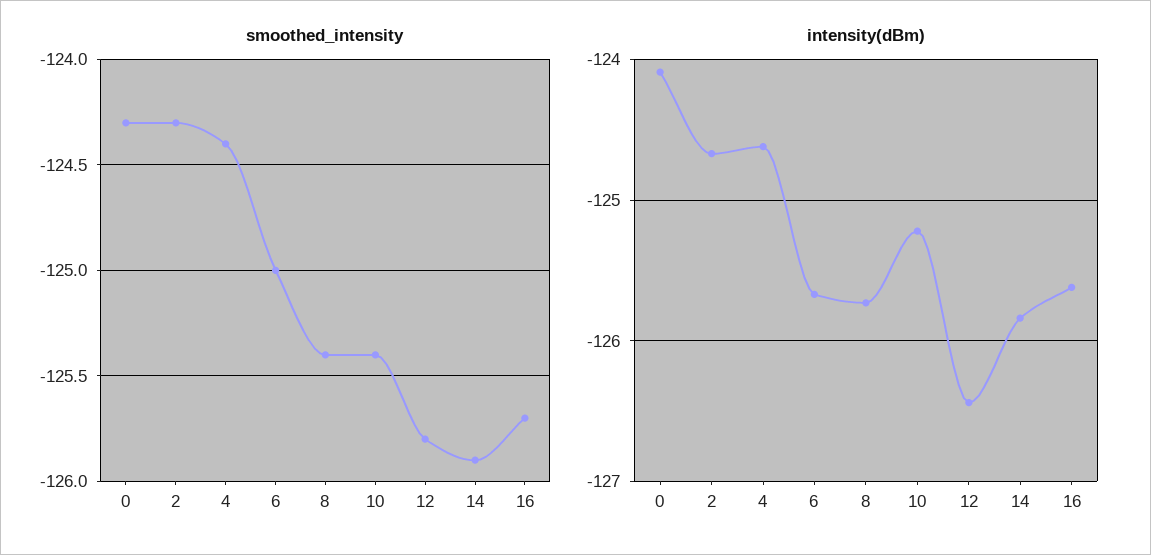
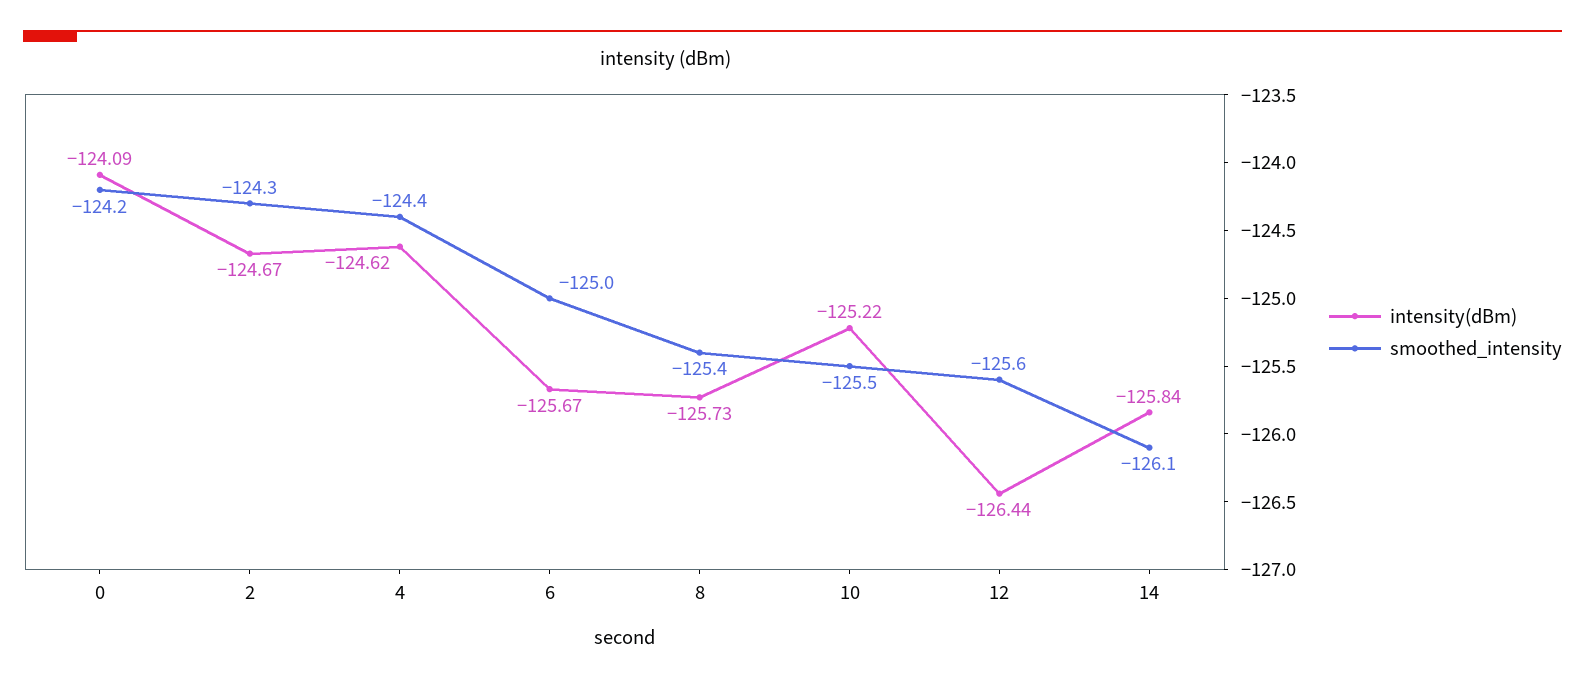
  {
    "smoothed_intensity": {
-     "0": -124.3,
+     "0": -124.2,
      "2": -124.3,
      "4": -124.4,
      "6": -125,
      "8": -125.4,
-     "10": -125.4,
+     "10": -125.5,
-     "12": -125.8,
+     "12": -125.6,
-     "14": -125.9,
+     "14": -126.1
-     "16": -125.7
    },
    "intensity(dBm)": {
      "0": -124.09,
      "2": -124.67,
      "4": -124.62,
      "6": -125.67,
      "8": -125.73,
      "10": -125.22,
      "12": -126.44,
-     "14": -125.84,
+     "14": -125.84
-     "16": -125.6
    }
  }

